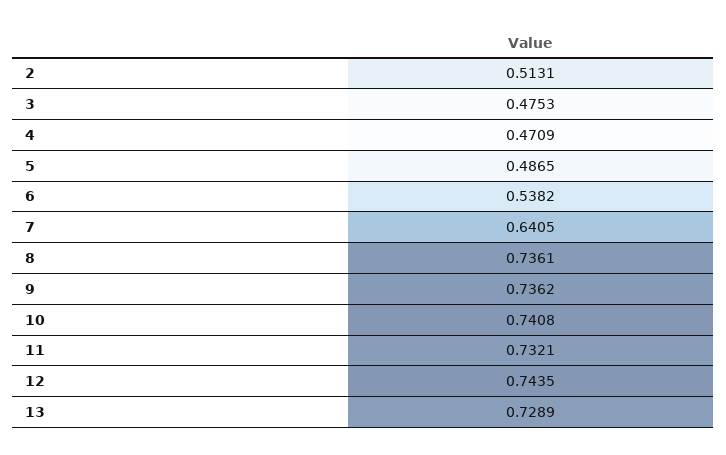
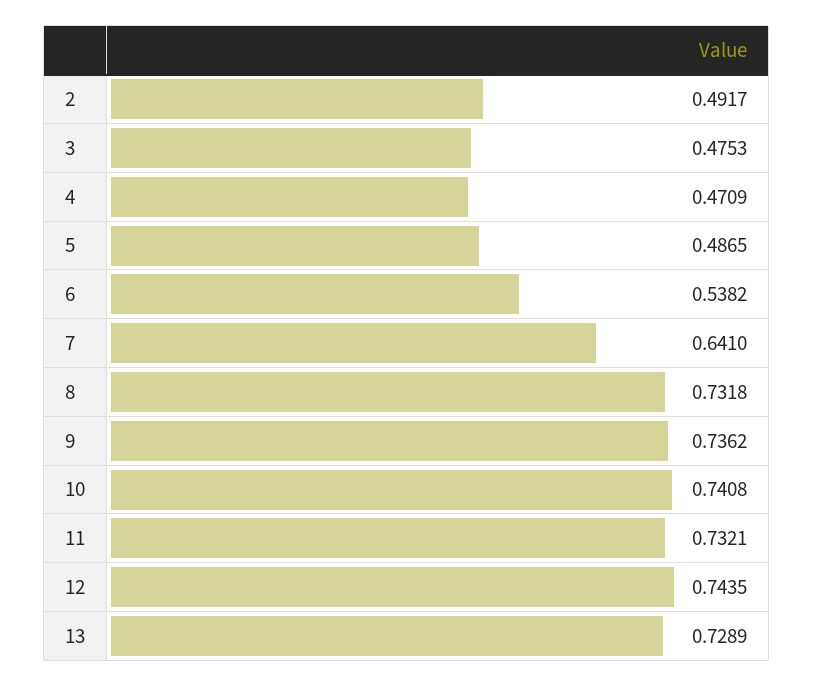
  {
-   "2": 0.5131,
+   "2": 0.4917,
    "3": 0.4753,
    "4": 0.4709,
    "5": 0.4865,
    "6": 0.5382,
-   "7": 0.6405,
+   "7": 0.641,
-   "8": 0.7361,
+   "8": 0.7318,
    "9": 0.7362,
    "10": 0.7408,
    "11": 0.7321,
    "12": 0.7435,
    "13": 0.7289
  }

